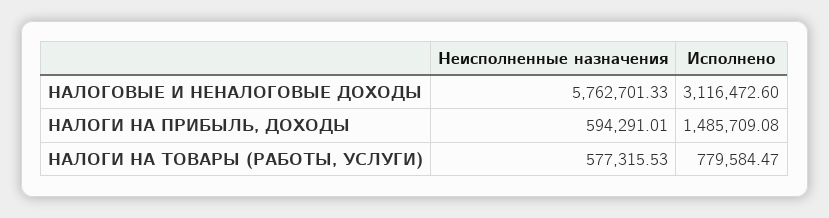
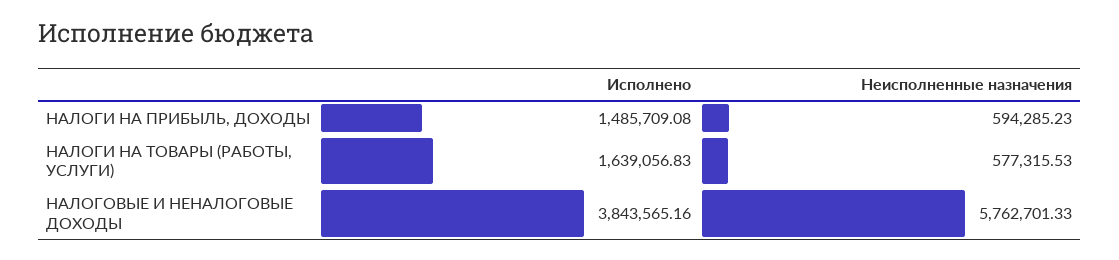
  {
    "Неисполненные назначения": {
      "НАЛОГОВЫЕ И НЕНАЛОГОВЫЕ ДОХОДЫ": 5762701.33,
-     "НАЛОГИ НА ПРИБЫЛЬ, ДОХОДЫ": 594291.01,
+     "НАЛОГИ НА ПРИБЫЛЬ, ДОХОДЫ": 594285.23,
      "НАЛОГИ НА ТОВАРЫ (РАБОТЫ, УСЛУГИ)": 577315.53
    },
    "Исполнено": {
-     "НАЛОГОВЫЕ И НЕНАЛОГОВЫЕ ДОХОДЫ": 3116472.6,
+     "НАЛОГОВЫЕ И НЕНАЛОГОВЫЕ ДОХОДЫ": 3843565.16,
      "НАЛОГИ НА ПРИБЫЛЬ, ДОХОДЫ": 1485709.08,
-     "НАЛОГИ НА ТОВАРЫ (РАБОТЫ, УСЛУГИ)": 779584.47
+     "НАЛОГИ НА ТОВАРЫ (РАБОТЫ, УСЛУГИ)": 1639056.83
    }
  }

